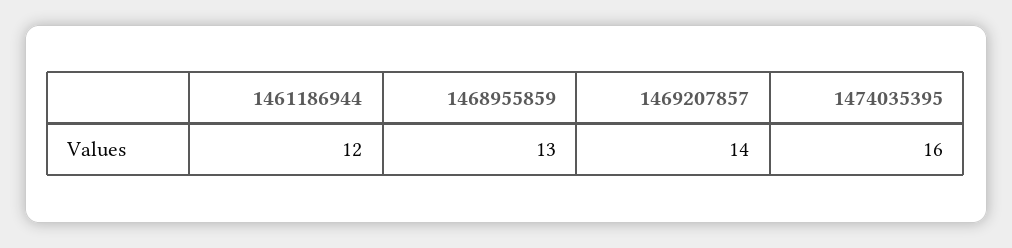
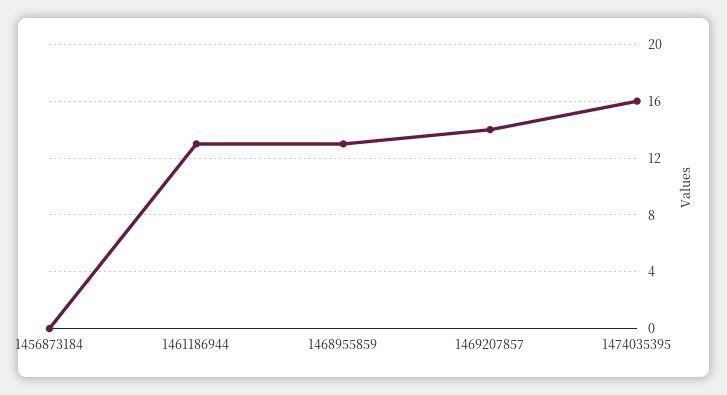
  {
-   "1461186944": 12,
+   "1461186944": 13,
    "1468955859": 13,
    "1469207857": 14,
-   "1474035395": 16
+   "1474035395": 16,
+   "1456873184": 0
  }

